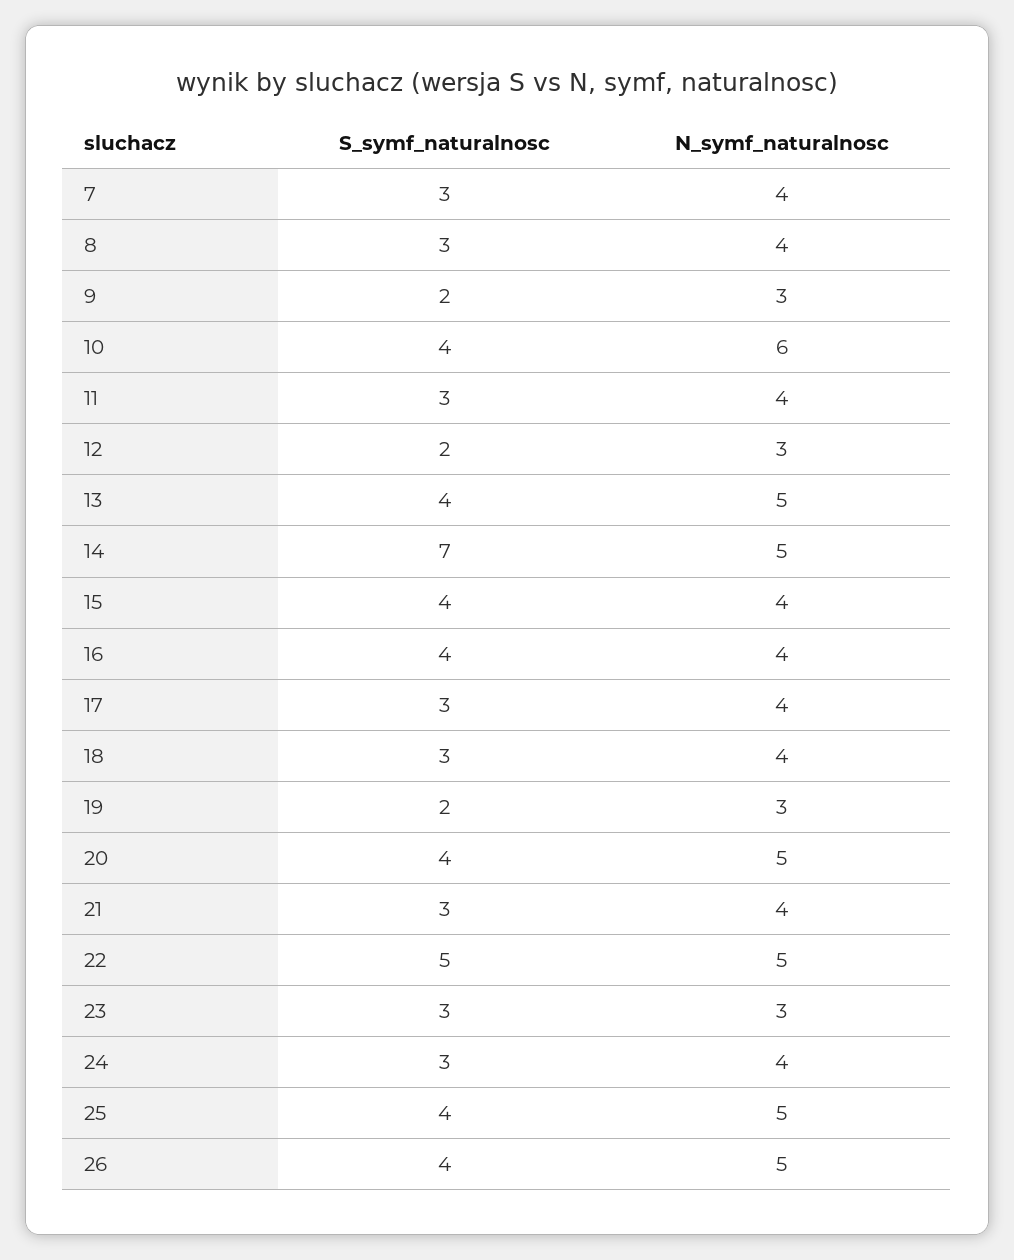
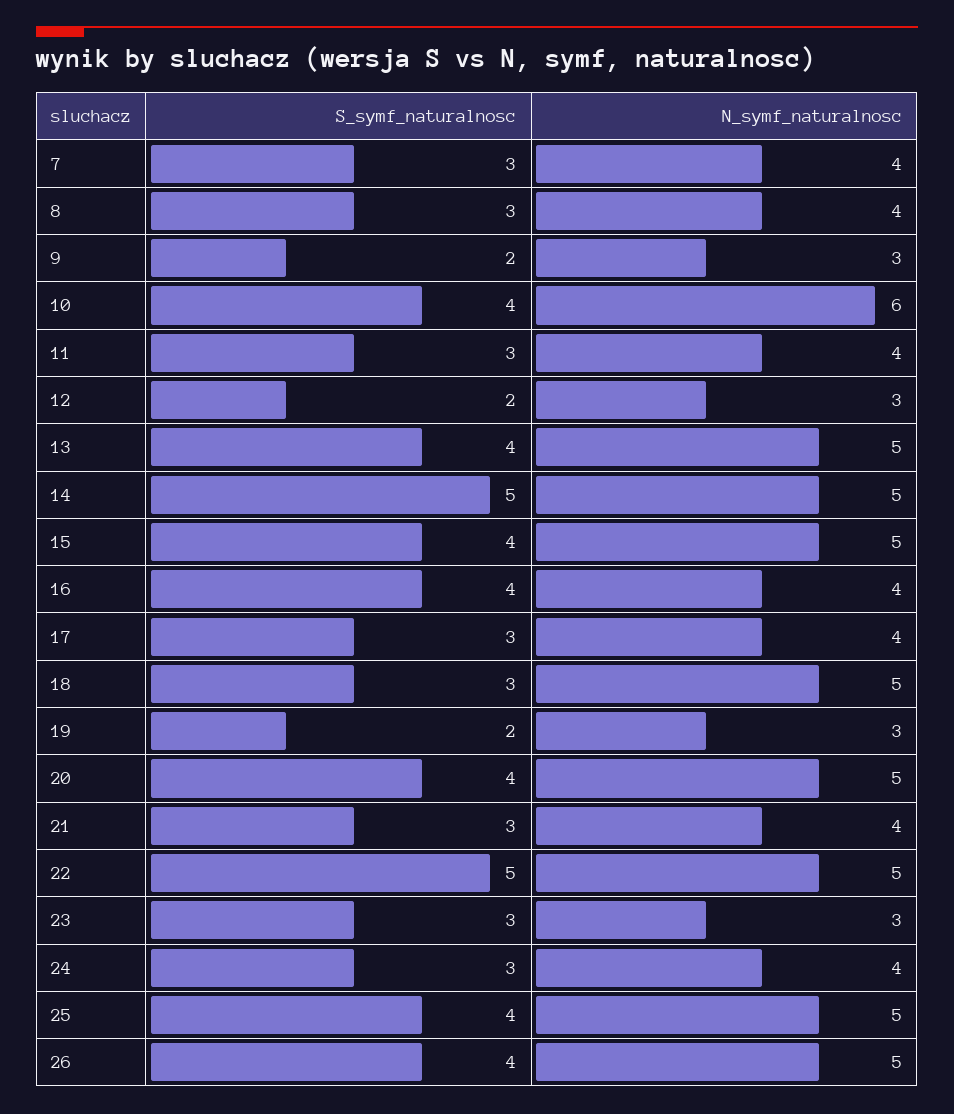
  {
    "S_symf_naturalnosc": {
      "7": 3,
      "8": 3,
      "9": 2,
      "10": 4,
      "11": 3,
      "12": 2,
      "13": 4,
-     "14": 7,
+     "14": 5,
      "15": 4,
      "16": 4,
      "17": 3,
      "18": 3,
      "19": 2,
      "20": 4,
      "21": 3,
      "22": 5,
      "23": 3,
      "24": 3,
      "25": 4,
      "26": 4
    },
    "N_symf_naturalnosc": {
      "7": 4,
      "8": 4,
      "9": 3,
      "10": 6,
      "11": 4,
      "12": 3,
      "13": 5,
      "14": 5,
-     "15": 4,
+     "15": 5,
      "16": 4,
      "17": 4,
-     "18": 4,
+     "18": 5,
      "19": 3,
      "20": 5,
      "21": 4,
      "22": 5,
      "23": 3,
      "24": 4,
      "25": 5,
      "26": 5
    }
  }

